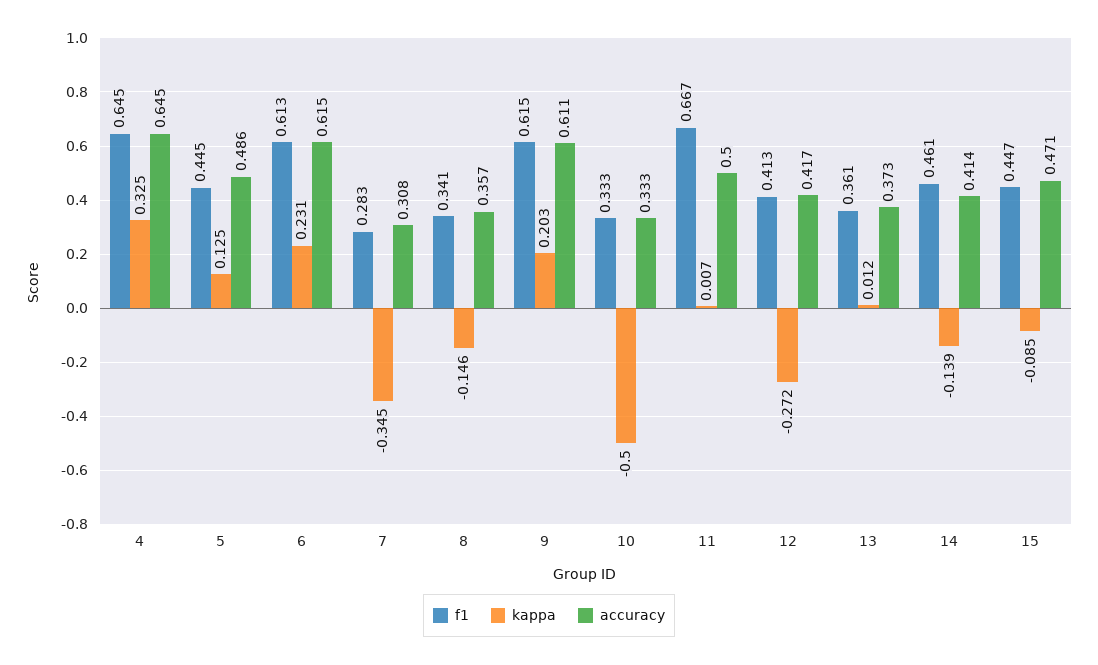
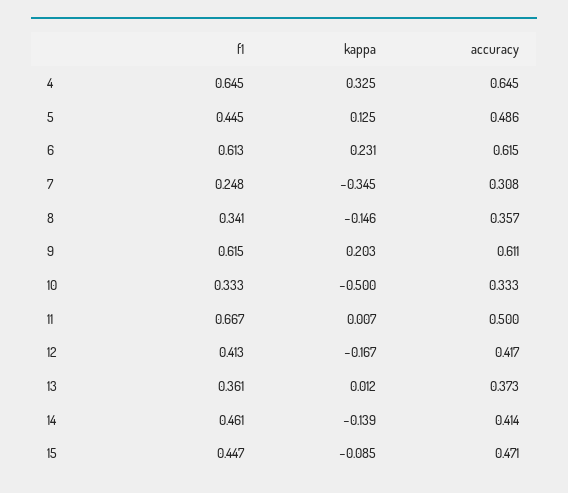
  {
    "f1": {
      "4": 0.645,
      "5": 0.445,
      "6": 0.613,
-     "7": 0.283,
+     "7": 0.248,
      "8": 0.341,
      "9": 0.615,
      "10": 0.333,
      "11": 0.667,
      "12": 0.413,
      "13": 0.361,
      "14": 0.461,
      "15": 0.447
    },
    "kappa": {
      "4": 0.325,
      "5": 0.125,
      "6": 0.231,
      "7": -0.345,
      "8": -0.146,
      "9": 0.203,
      "10": -0.5,
      "11": 0.007,
-     "12": -0.272,
+     "12": -0.167,
      "13": 0.012,
      "14": -0.139,
      "15": -0.085
    },
    "accuracy": {
      "4": 0.645,
      "5": 0.486,
      "6": 0.615,
      "7": 0.308,
      "8": 0.357,
      "9": 0.611,
      "10": 0.333,
      "11": 0.5,
      "12": 0.417,
      "13": 0.373,
      "14": 0.414,
      "15": 0.471
    }
  }

